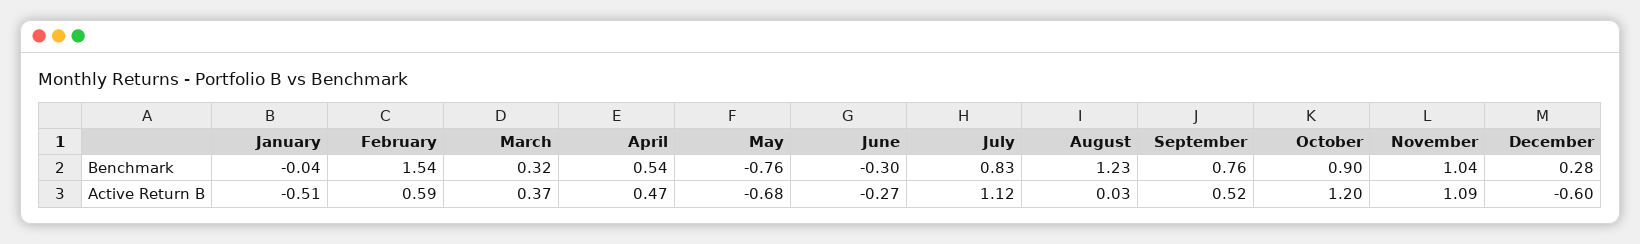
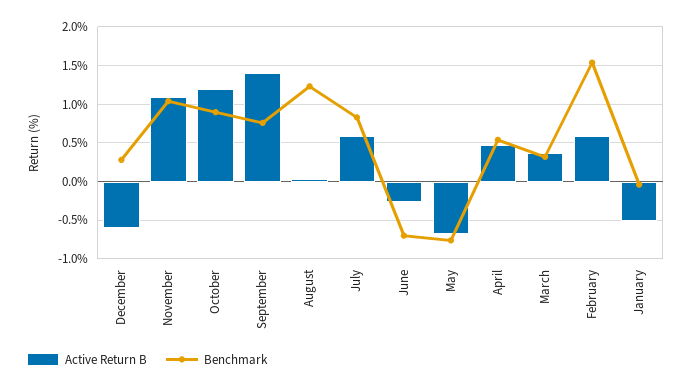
  {
    "Benchmark": {
      "January": -0.04,
      "February": 1.54,
      "March": 0.32,
      "April": 0.54,
      "May": -0.76,
-     "June": -0.3,
+     "June": -0.7,
      "July": 0.83,
      "August": 1.23,
      "September": 0.76,
      "October": 0.9,
      "November": 1.04,
      "December": 0.28
    },
    "Active Return B": {
      "January": -0.51,
      "February": 0.59,
      "March": 0.37,
      "April": 0.47,
      "May": -0.68,
      "June": -0.27,
-     "July": 1.12,
+     "July": 0.6,
      "August": 0.03,
-     "September": 0.52,
+     "September": 1.4,
      "October": 1.2,
      "November": 1.09,
      "December": -0.6
    }
  }

